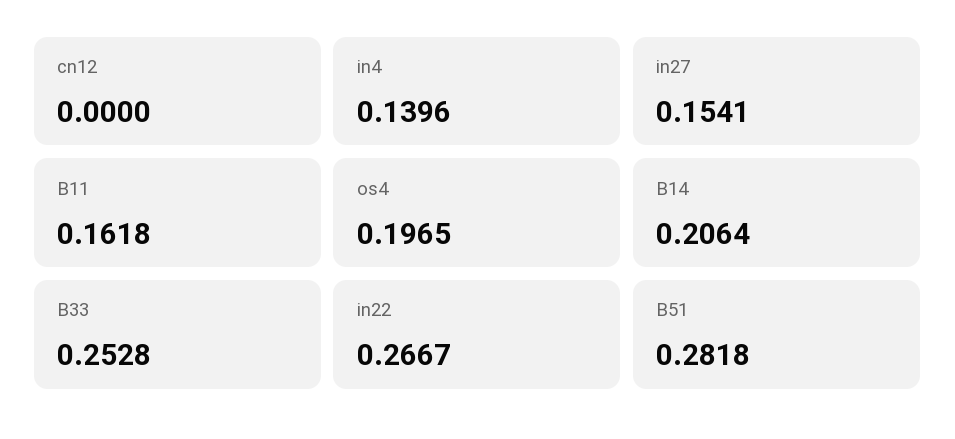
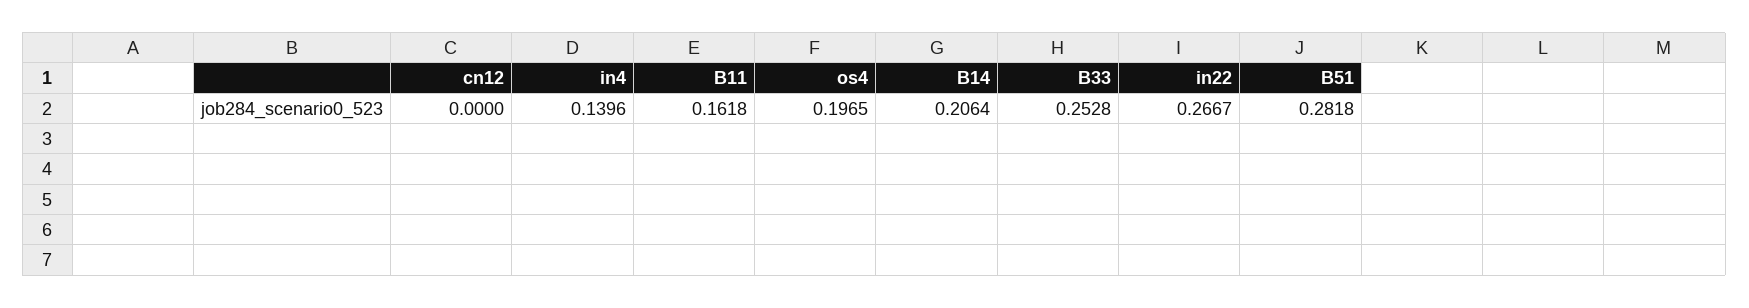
  {
    "cn12": 0,
    "in4": 0.1396,
-   "in27": 0.1541,
    "B11": 0.1618,
    "os4": 0.1965,
    "B14": 0.2064,
    "B33": 0.2528,
    "in22": 0.2667,
    "B51": 0.2818
  }

